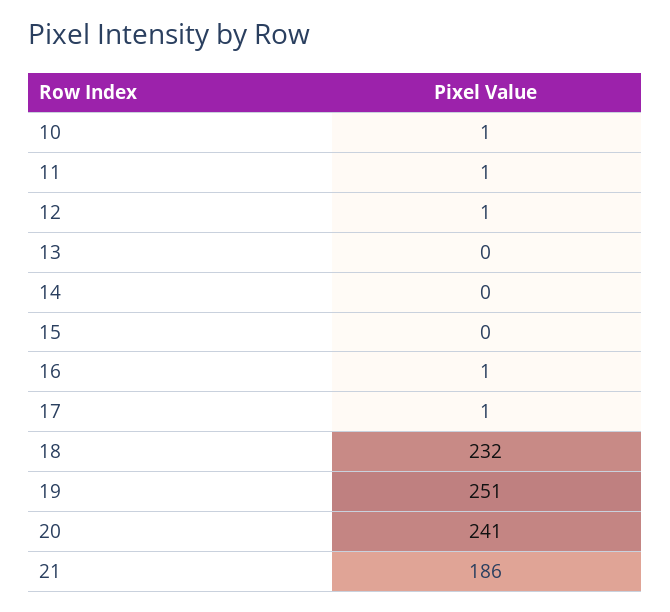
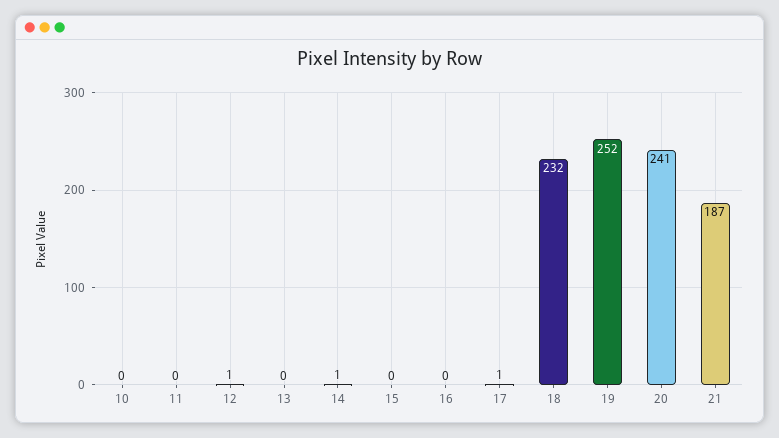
  {
-   "10": 1,
+   "10": 0,
-   "11": 1,
+   "11": 0,
    "12": 1,
    "13": 0,
-   "14": 0,
+   "14": 1,
    "15": 0,
-   "16": 1,
+   "16": 0,
    "17": 1,
    "18": 232,
-   "19": 251,
+   "19": 252,
    "20": 241,
-   "21": 186
+   "21": 187
  }

